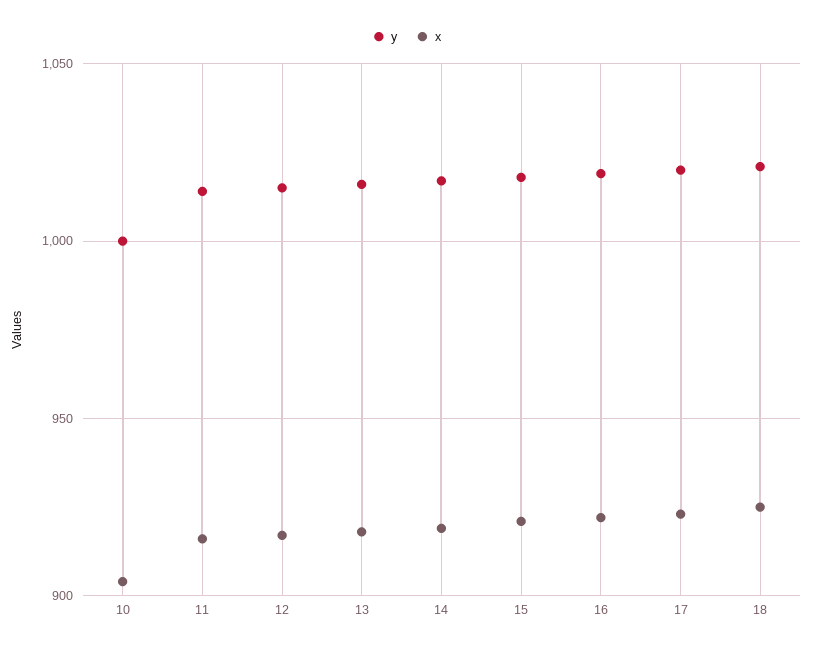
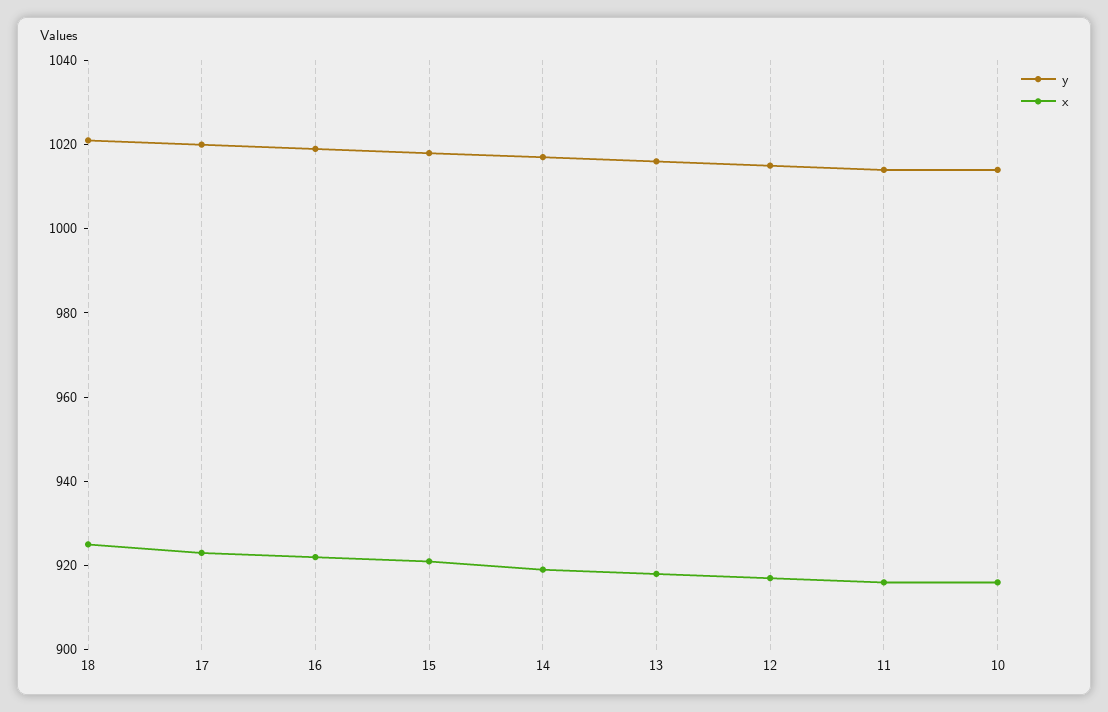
  {
    "y": {
-     "10": 1000,
+     "10": 1015,
      "11": 1015,
      "12": 1015,
      "13": 1015,
      "14": 1015,
      "15": 1020,
      "16": 1020,
      "17": 1020,
      "18": 1020
    },
    "x": {
-     "10": 905,
+     "10": 915,
      "11": 915,
      "12": 915,
      "13": 920,
      "14": 920,
      "15": 920,
      "16": 920,
      "17": 925,
      "18": 925
    }
  }

